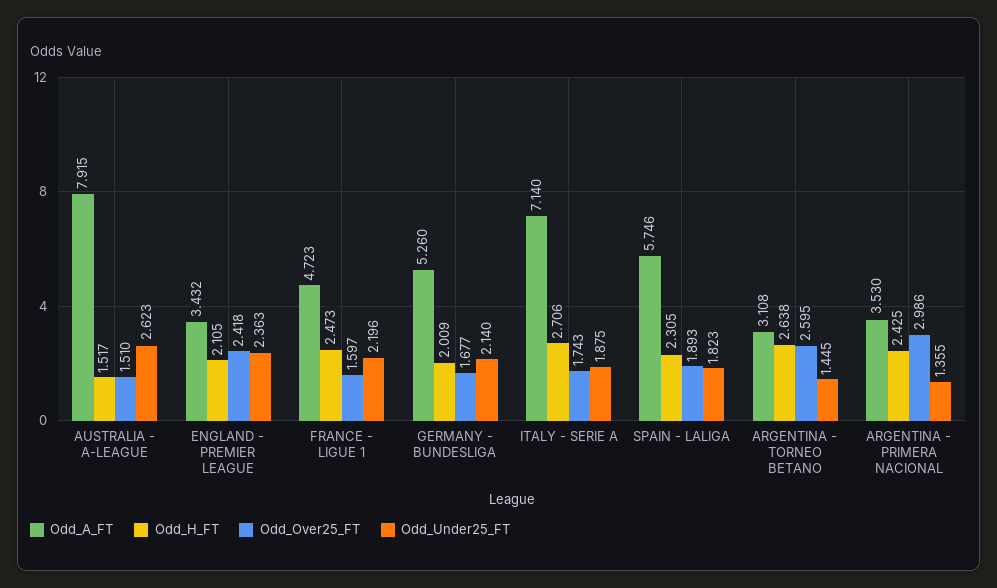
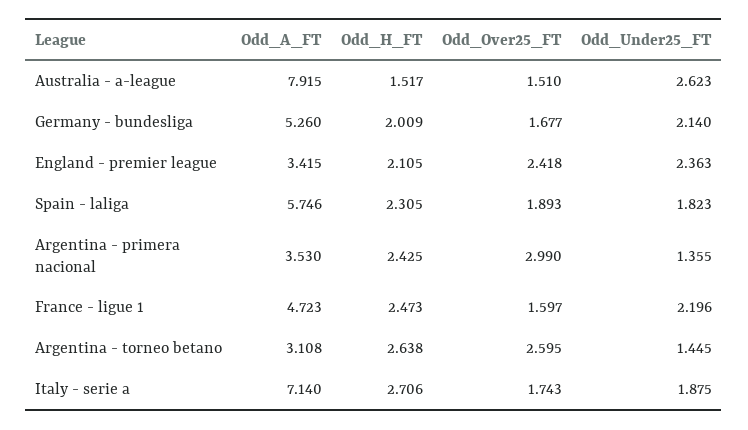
  {
    "Odd_A_FT": {
      "AUSTRALIA - A-LEAGUE": 7.915,
-     "ENGLAND - PREMIER LEAGUE": 3.432,
+     "ENGLAND - PREMIER LEAGUE": 3.415,
      "FRANCE - LIGUE 1": 4.723,
      "GERMANY - BUNDESLIGA": 5.26,
      "ITALY - SERIE A": 7.14,
      "SPAIN - LALIGA": 5.746,
      "ARGENTINA - TORNEO BETANO": 3.108,
      "ARGENTINA - PRIMERA NACIONAL": 3.53
    },
    "Odd_H_FT": {
      "AUSTRALIA - A-LEAGUE": 1.517,
      "ENGLAND - PREMIER LEAGUE": 2.105,
      "FRANCE - LIGUE 1": 2.473,
      "GERMANY - BUNDESLIGA": 2.009,
      "ITALY - SERIE A": 2.706,
      "SPAIN - LALIGA": 2.305,
      "ARGENTINA - TORNEO BETANO": 2.638,
      "ARGENTINA - PRIMERA NACIONAL": 2.425
    },
    "Odd_Over25_FT": {
      "AUSTRALIA - A-LEAGUE": 1.51,
      "ENGLAND - PREMIER LEAGUE": 2.418,
      "FRANCE - LIGUE 1": 1.597,
      "GERMANY - BUNDESLIGA": 1.677,
      "ITALY - SERIE A": 1.743,
      "SPAIN - LALIGA": 1.893,
      "ARGENTINA - TORNEO BETANO": 2.595,
-     "ARGENTINA - PRIMERA NACIONAL": 2.986
+     "ARGENTINA - PRIMERA NACIONAL": 2.99
    },
    "Odd_Under25_FT": {
      "AUSTRALIA - A-LEAGUE": 2.623,
      "ENGLAND - PREMIER LEAGUE": 2.363,
      "FRANCE - LIGUE 1": 2.196,
      "GERMANY - BUNDESLIGA": 2.14,
      "ITALY - SERIE A": 1.875,
      "SPAIN - LALIGA": 1.823,
      "ARGENTINA - TORNEO BETANO": 1.445,
      "ARGENTINA - PRIMERA NACIONAL": 1.355
    }
  }

